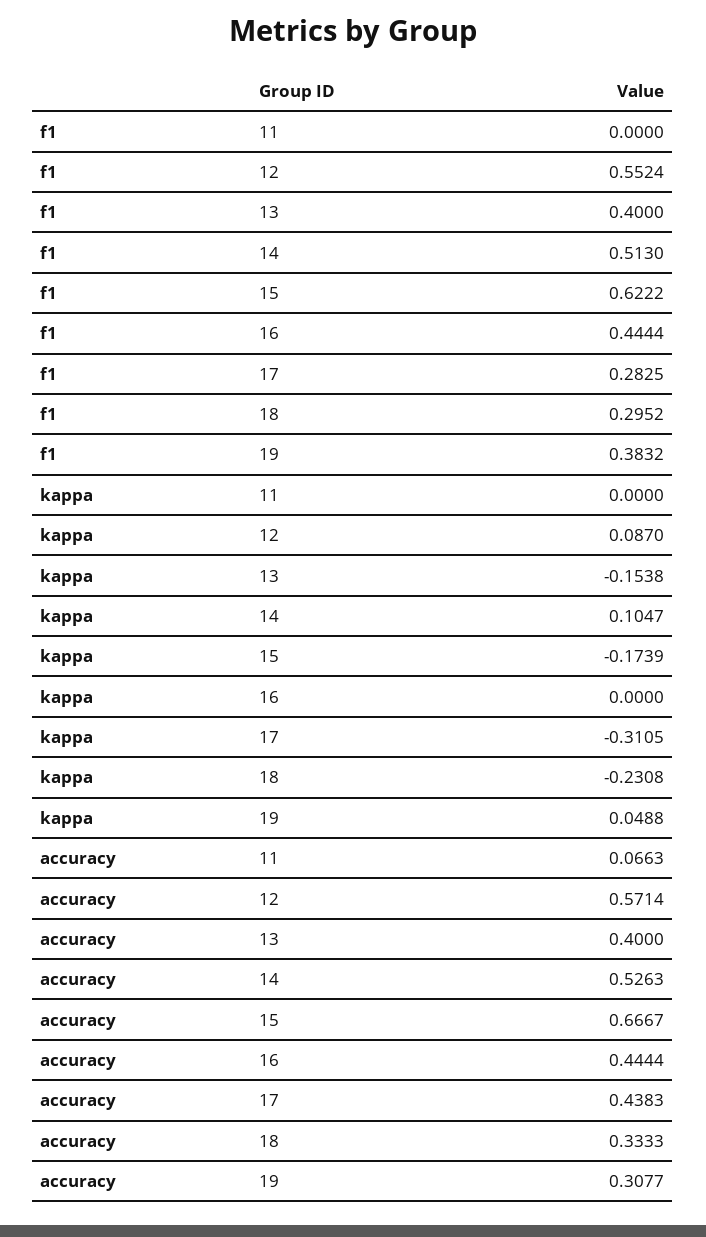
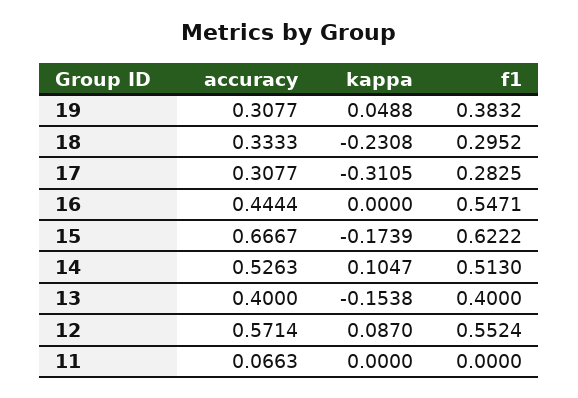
  {
    "f1": {
      "11": 0,
      "12": 0.5524,
      "13": 0.4,
      "14": 0.513,
      "15": 0.6222,
-     "16": 0.4444,
+     "16": 0.5471,
      "17": 0.2825,
      "18": 0.2952,
      "19": 0.3832
    },
    "kappa": {
      "11": 0,
      "12": 0.087,
      "13": -0.1538,
      "14": 0.1047,
      "15": -0.1739,
      "16": 0,
      "17": -0.3105,
      "18": -0.2308,
      "19": 0.0488
    },
    "accuracy": {
      "11": 0.0663,
      "12": 0.5714,
      "13": 0.4,
      "14": 0.5263,
      "15": 0.6667,
      "16": 0.4444,
-     "17": 0.4383,
+     "17": 0.3077,
      "18": 0.3333,
      "19": 0.3077
    }
  }

